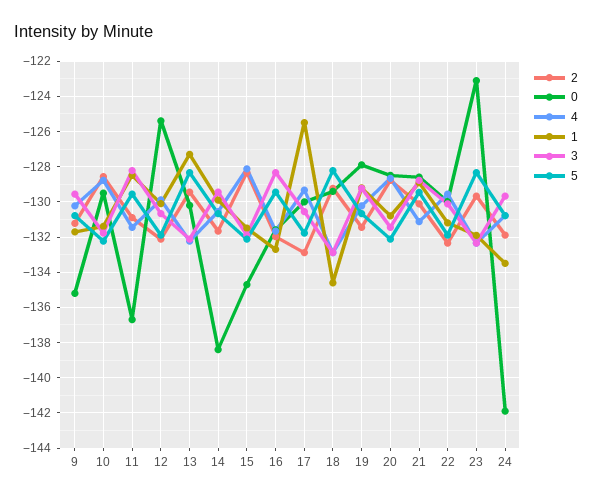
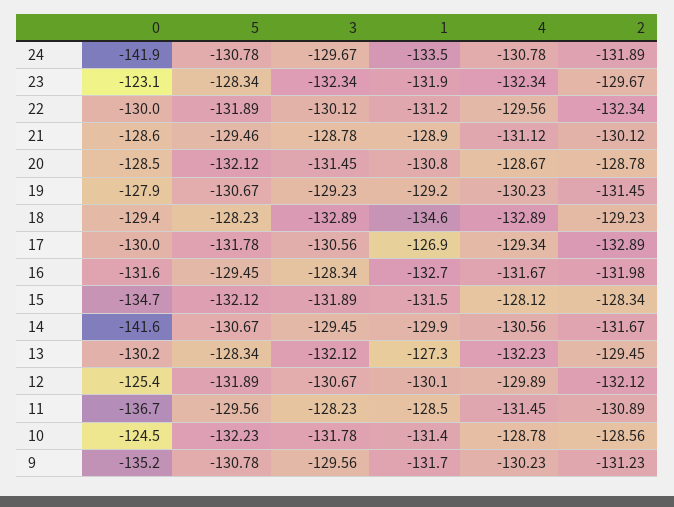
  {
    "2": {
      "9": -131.23,
      "10": -128.56,
      "11": -130.89,
      "12": -132.12,
      "13": -129.45,
      "14": -131.67,
      "15": -128.34,
      "16": -131.98,
      "17": -132.89,
      "18": -129.23,
      "19": -131.45,
      "20": -128.78,
      "21": -130.12,
      "22": -132.34,
      "23": -129.67,
      "24": -131.89
    },
    "0": {
      "9": -135.2,
-     "10": -129.5,
+     "10": -124.5,
      "11": -136.7,
      "12": -125.4,
      "13": -130.2,
-     "14": -138.5,
+     "14": -141.6,
      "15": -134.7,
      "16": -131.6,
      "17": -130,
      "18": -129.4,
      "19": -127.9,
      "20": -128.5,
      "21": -128.6,
      "22": -130,
      "23": -123.1,
      "24": -141.9
    },
    "4": {
      "9": -130.23,
      "10": -128.78,
      "11": -131.45,
      "12": -129.89,
      "13": -132.23,
      "14": -130.56,
      "15": -128.12,
      "16": -131.67,
      "17": -129.34,
      "18": -132.89,
      "19": -130.23,
      "20": -128.67,
      "21": -131.12,
      "22": -129.56,
      "23": -132.34,
      "24": -130.78
    },
    "1": {
      "9": -131.7,
      "10": -131.4,
      "11": -128.5,
      "12": -130.1,
      "13": -127.3,
      "14": -129.9,
      "15": -131.5,
      "16": -132.7,
-     "17": -125.5,
+     "17": -126.9,
      "18": -134.6,
      "19": -129.2,
      "20": -130.8,
      "21": -128.9,
      "22": -131.2,
      "23": -131.9,
      "24": -133.5
    },
    "3": {
      "9": -129.56,
      "10": -131.78,
      "11": -128.23,
      "12": -130.67,
      "13": -132.12,
      "14": -129.45,
      "15": -131.89,
      "16": -128.34,
      "17": -130.56,
      "18": -132.89,
      "19": -129.23,
      "20": -131.45,
      "21": -128.78,
      "22": -130.12,
      "23": -132.34,
      "24": -129.67
    },
    "5": {
      "9": -130.78,
      "10": -132.23,
      "11": -129.56,
      "12": -131.89,
      "13": -128.34,
      "14": -130.67,
      "15": -132.12,
      "16": -129.45,
      "17": -131.78,
      "18": -128.23,
      "19": -130.67,
      "20": -132.12,
      "21": -129.46,
      "22": -131.89,
      "23": -128.34,
      "24": -130.78
    }
  }

